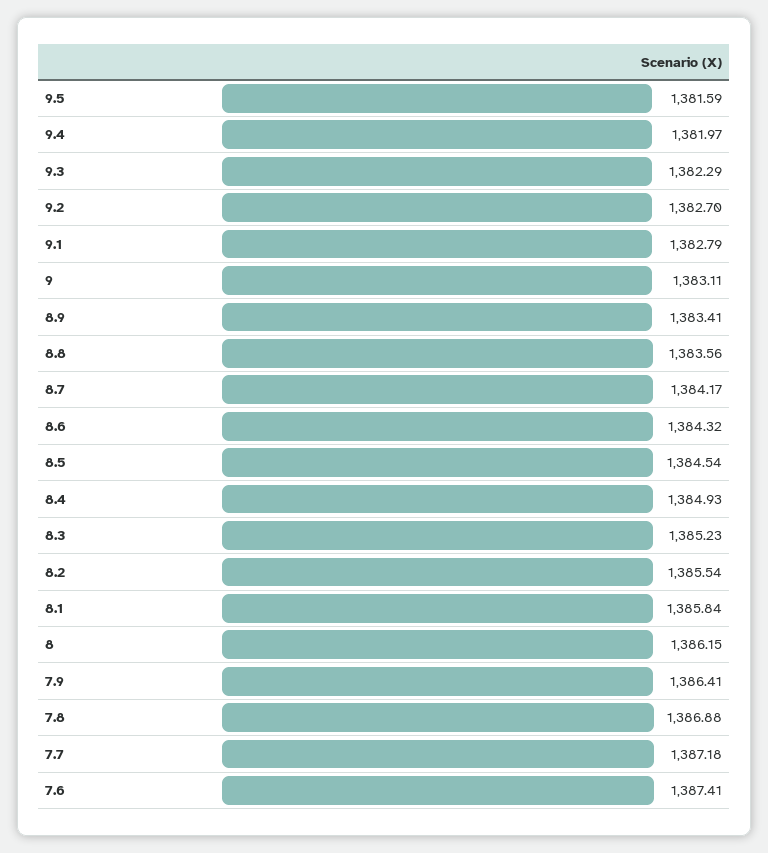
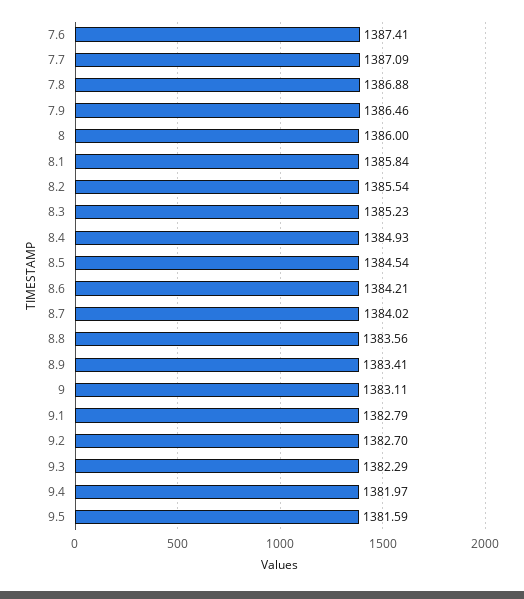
  {
    "9.5": 1381.59,
    "9.4": 1381.97,
    "9.3": 1382.29,
    "9.2": 1382.7,
    "9.1": 1382.79,
    "9": 1383.11,
    "8.9": 1383.41,
    "8.8": 1383.56,
-   "8.7": 1384.17,
+   "8.7": 1384.02,
-   "8.6": 1384.32,
+   "8.6": 1384.21,
    "8.5": 1384.54,
    "8.4": 1384.93,
    "8.3": 1385.23,
    "8.2": 1385.54,
    "8.1": 1385.84,
-   "8": 1386.15,
+   "8": 1386,
-   "7.9": 1386.41,
+   "7.9": 1386.46,
    "7.8": 1386.88,
-   "7.7": 1387.18,
+   "7.7": 1387.09,
    "7.6": 1387.41
  }

